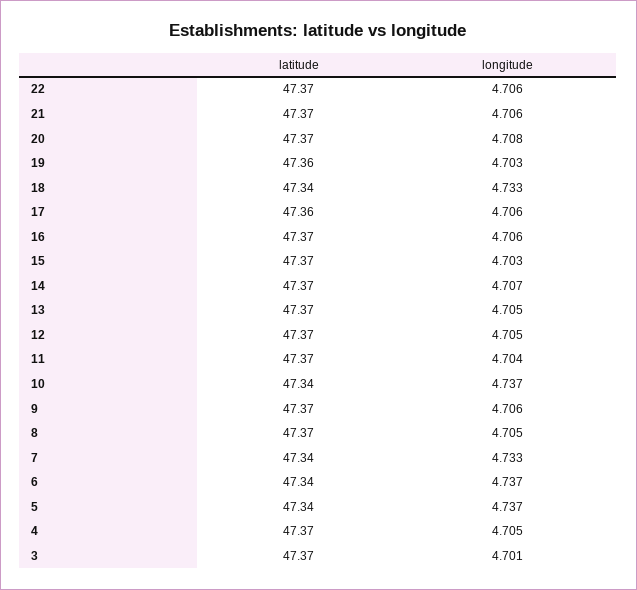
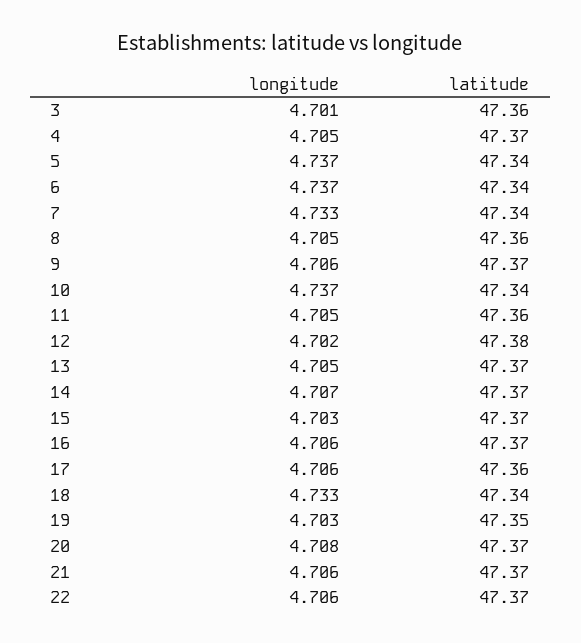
  {
    "latitude": {
      "22": 47.37,
      "21": 47.37,
      "20": 47.37,
-     "19": 47.36,
+     "19": 47.35,
      "18": 47.34,
      "17": 47.36,
      "16": 47.37,
      "15": 47.37,
      "14": 47.37,
      "13": 47.37,
-     "12": 47.37,
+     "12": 47.38,
-     "11": 47.37,
+     "11": 47.36,
      "10": 47.34,
      "9": 47.37,
-     "8": 47.37,
+     "8": 47.36,
      "7": 47.34,
      "6": 47.34,
      "5": 47.34,
      "4": 47.37,
-     "3": 47.37
+     "3": 47.36
    },
    "longitude": {
      "22": 4.706,
      "21": 4.706,
      "20": 4.708,
      "19": 4.703,
      "18": 4.733,
      "17": 4.706,
      "16": 4.706,
      "15": 4.703,
      "14": 4.707,
      "13": 4.705,
-     "12": 4.705,
+     "12": 4.702,
-     "11": 4.704,
+     "11": 4.705,
      "10": 4.737,
      "9": 4.706,
      "8": 4.705,
      "7": 4.733,
      "6": 4.737,
      "5": 4.737,
      "4": 4.705,
      "3": 4.701
    }
  }

